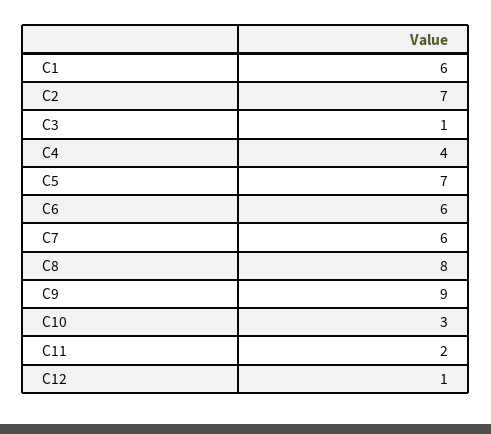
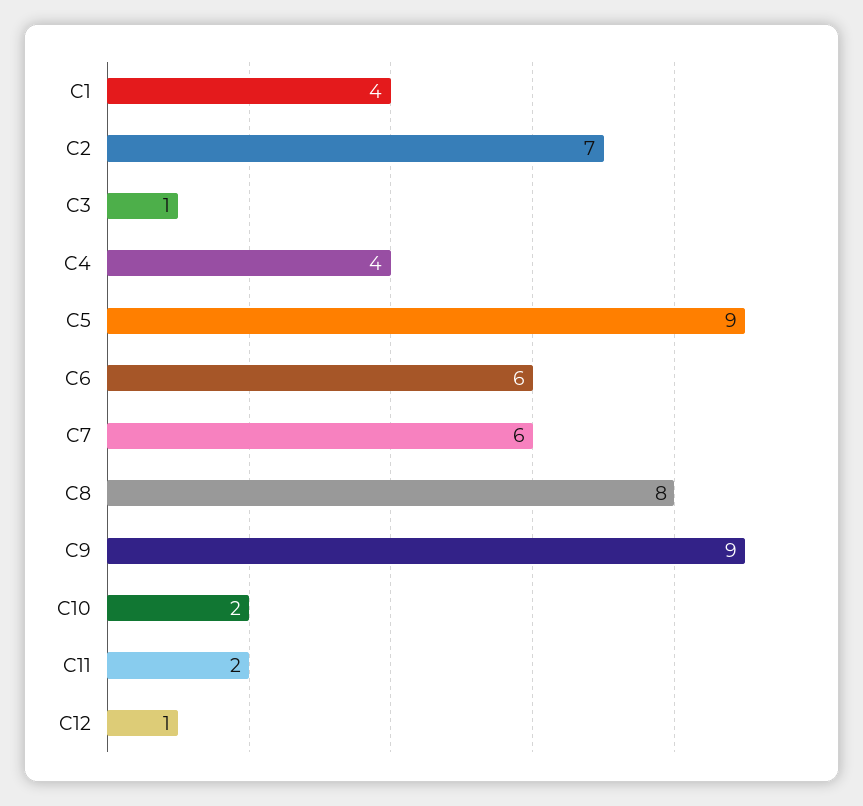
  {
-   "C1": 6,
+   "C1": 4,
    "C2": 7,
    "C3": 1,
    "C4": 4,
-   "C5": 7,
+   "C5": 9,
    "C6": 6,
    "C7": 6,
    "C8": 8,
    "C9": 9,
-   "C10": 3,
+   "C10": 2,
    "C11": 2,
    "C12": 1
  }

